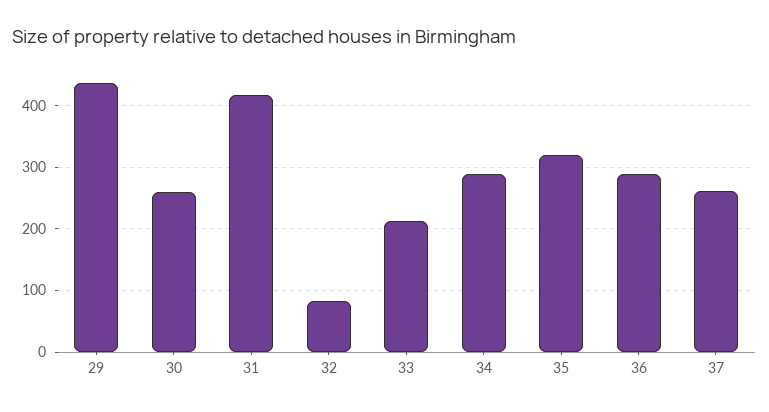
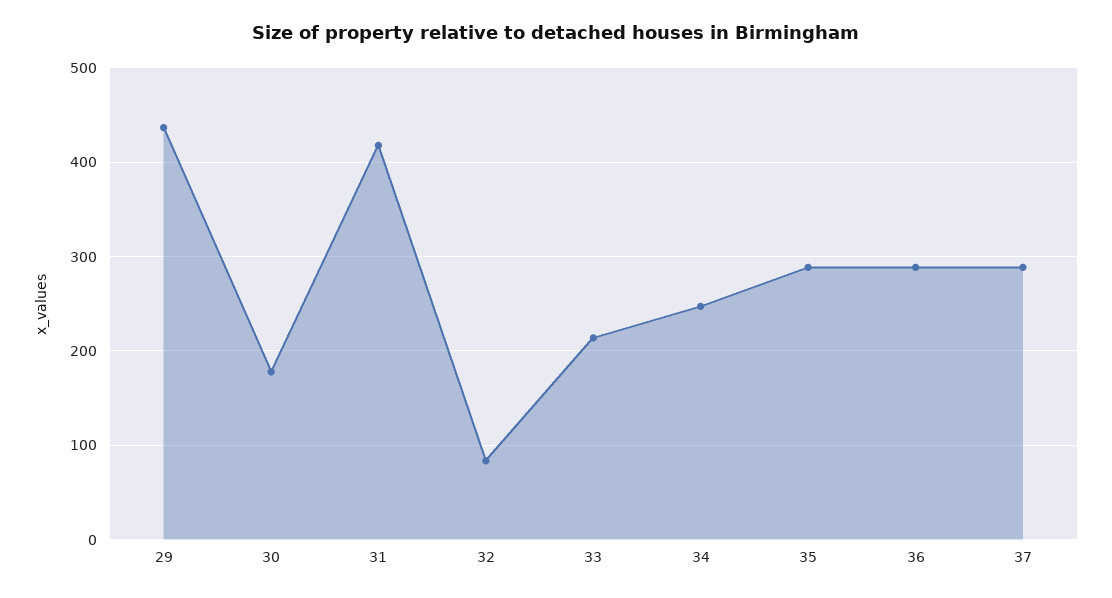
  {
    "29": 440,
-   "30": 260,
+   "30": 180,
    "31": 420,
    "32": 80,
    "33": 210,
-   "34": 290,
+   "34": 250,
-   "35": 320,
+   "35": 290,
    "36": 290,
-   "37": 260
+   "37": 290
  }

